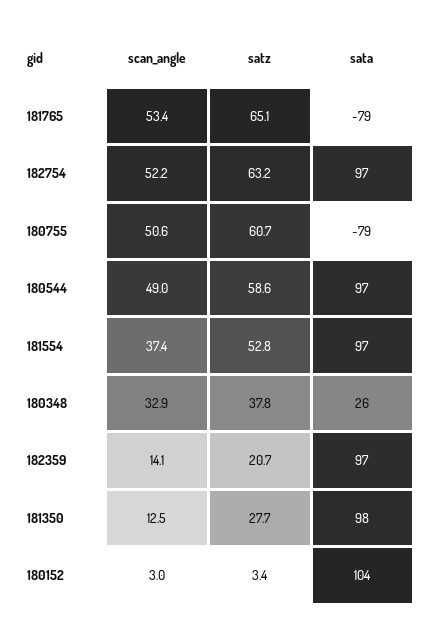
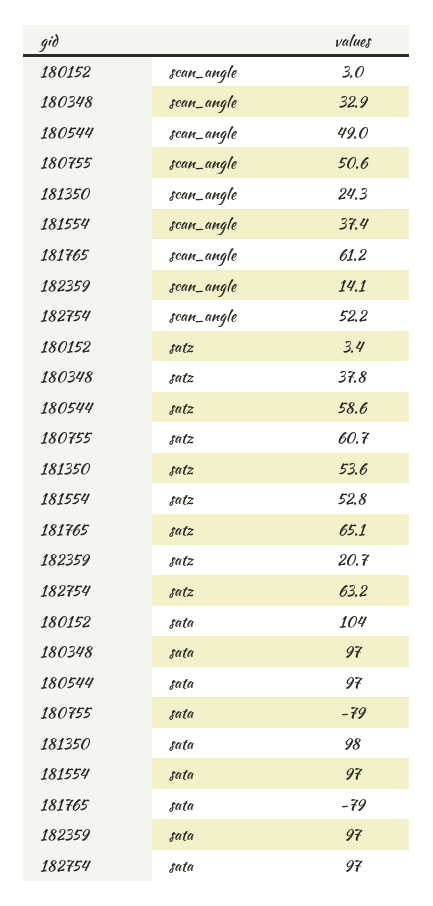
  {
    "scan_angle": {
-     "181765": 53.4,
+     "181765": 61.2,
      "182754": 52.2,
      "180755": 50.6,
      "180544": 49,
      "181554": 37.4,
      "180348": 32.9,
      "182359": 14.1,
-     "181350": 12.5,
+     "181350": 24.3,
      "180152": 3
    },
    "satz": {
      "181765": 65.1,
      "182754": 63.2,
      "180755": 60.7,
      "180544": 58.6,
      "181554": 52.8,
      "180348": 37.8,
      "182359": 20.7,
-     "181350": 27.7,
+     "181350": 53.6,
      "180152": 3.4
    },
    "sata": {
      "181765": -79,
      "182754": 97,
      "180755": -79,
      "180544": 97,
      "181554": 97,
-     "180348": 26,
+     "180348": 97,
      "182359": 97,
      "181350": 98,
      "180152": 104
    }
  }

